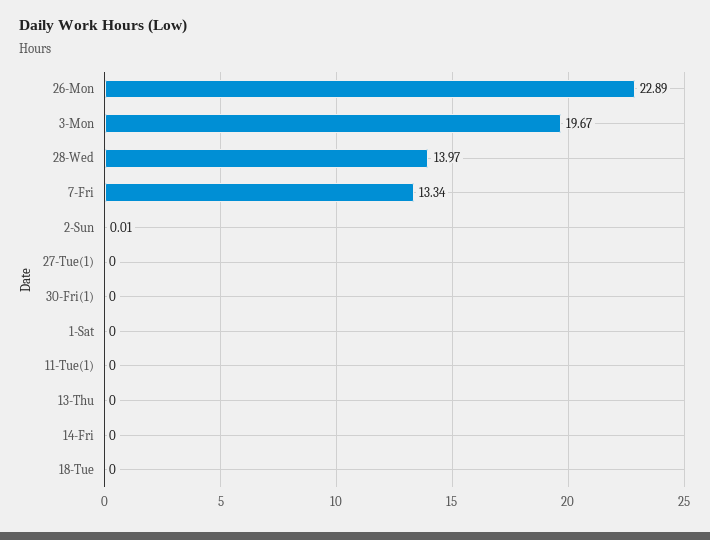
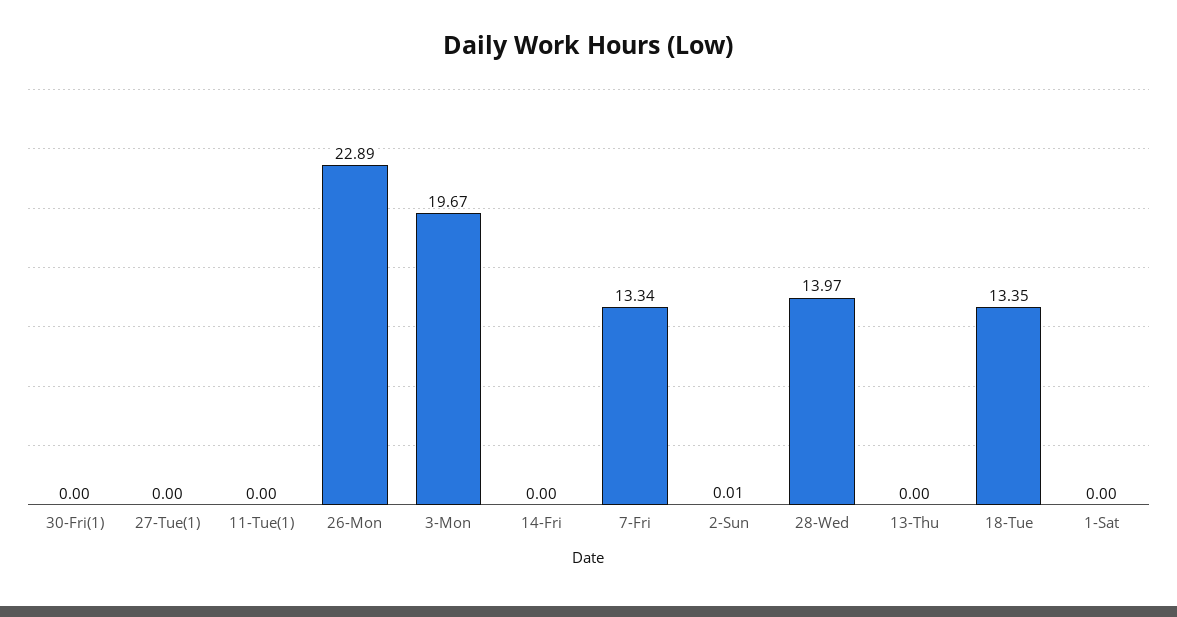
  {
    "26-Mon": 22.89,
    "3-Mon": 19.67,
    "28-Wed": 13.97,
    "7-Fri": 13.34,
    "2-Sun": 0.01,
    "27-Tue(1)": 0,
    "30-Fri(1)": 0,
    "1-Sat": 0,
    "11-Tue(1)": 0,
    "13-Thu": 0,
    "14-Fri": 0,
-   "18-Tue": 0
+   "18-Tue": 13.35
  }

